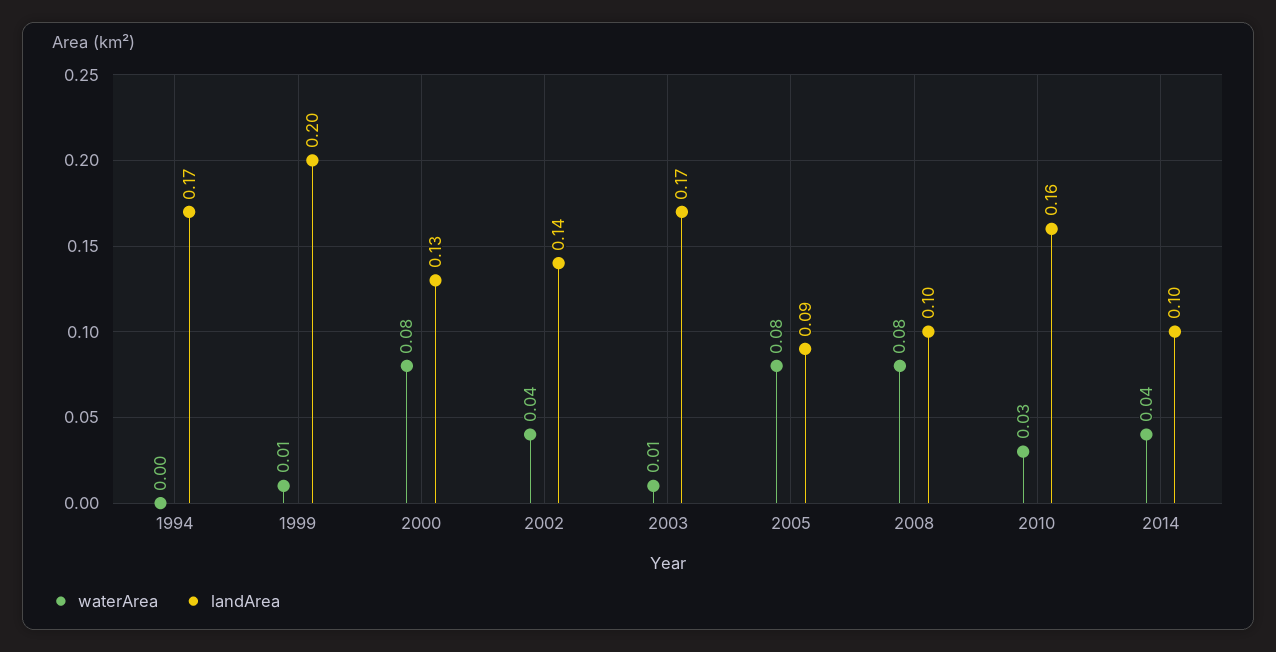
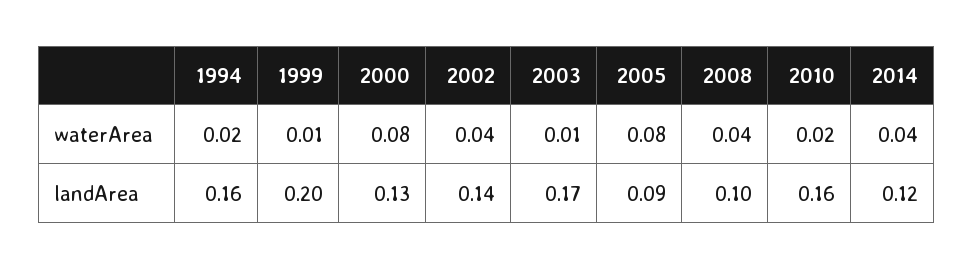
  {
    "waterArea": {
-     "1994": 0,
+     "1994": 0.02,
      "1999": 0.01,
      "2000": 0.08,
      "2002": 0.04,
      "2003": 0.01,
      "2005": 0.08,
-     "2008": 0.08,
+     "2008": 0.04,
-     "2010": 0.03,
+     "2010": 0.02,
      "2014": 0.04
    },
    "landArea": {
-     "1994": 0.17,
+     "1994": 0.16,
      "1999": 0.2,
      "2000": 0.13,
      "2002": 0.14,
      "2003": 0.17,
      "2005": 0.09,
      "2008": 0.1,
      "2010": 0.16,
-     "2014": 0.1
+     "2014": 0.12
    }
  }

